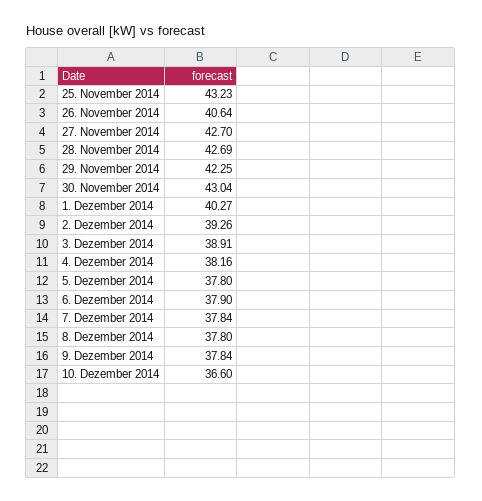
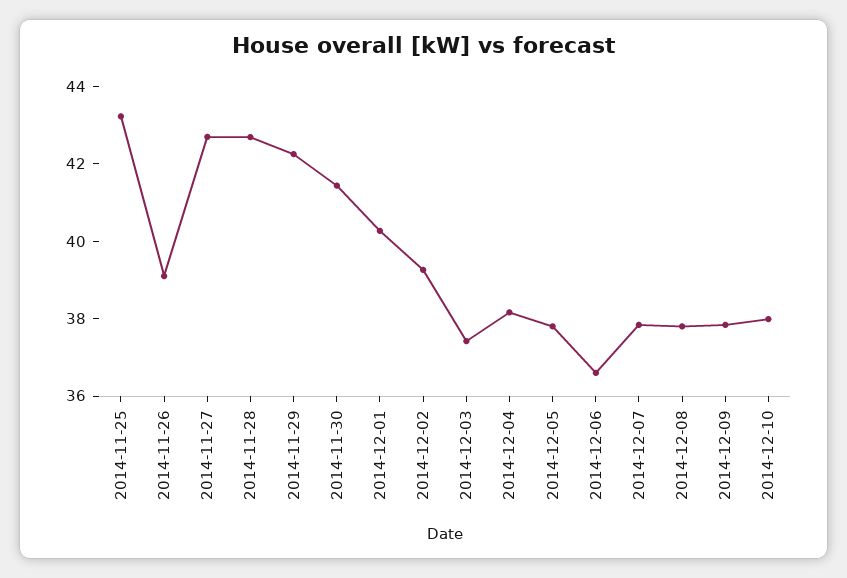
  {
    "25. November 2014": 43.23,
-   "26. November 2014": 40.64,
+   "26. November 2014": 39,
    "27. November 2014": 42.7,
    "28. November 2014": 42.69,
    "29. November 2014": 42.25,
-   "30. November 2014": 43.04,
+   "30. November 2014": 41.5,
    "1. Dezember 2014": 40.27,
    "2. Dezember 2014": 39.26,
-   "3. Dezember 2014": 38.91,
+   "3. Dezember 2014": 37.5,
    "4. Dezember 2014": 38.16,
    "5. Dezember 2014": 37.8,
-   "6. Dezember 2014": 37.9,
+   "6. Dezember 2014": 36.5,
    "7. Dezember 2014": 37.84,
    "8. Dezember 2014": 37.8,
    "9. Dezember 2014": 37.84,
-   "10. Dezember 2014": 36.6
+   "10. Dezember 2014": 38
  }

